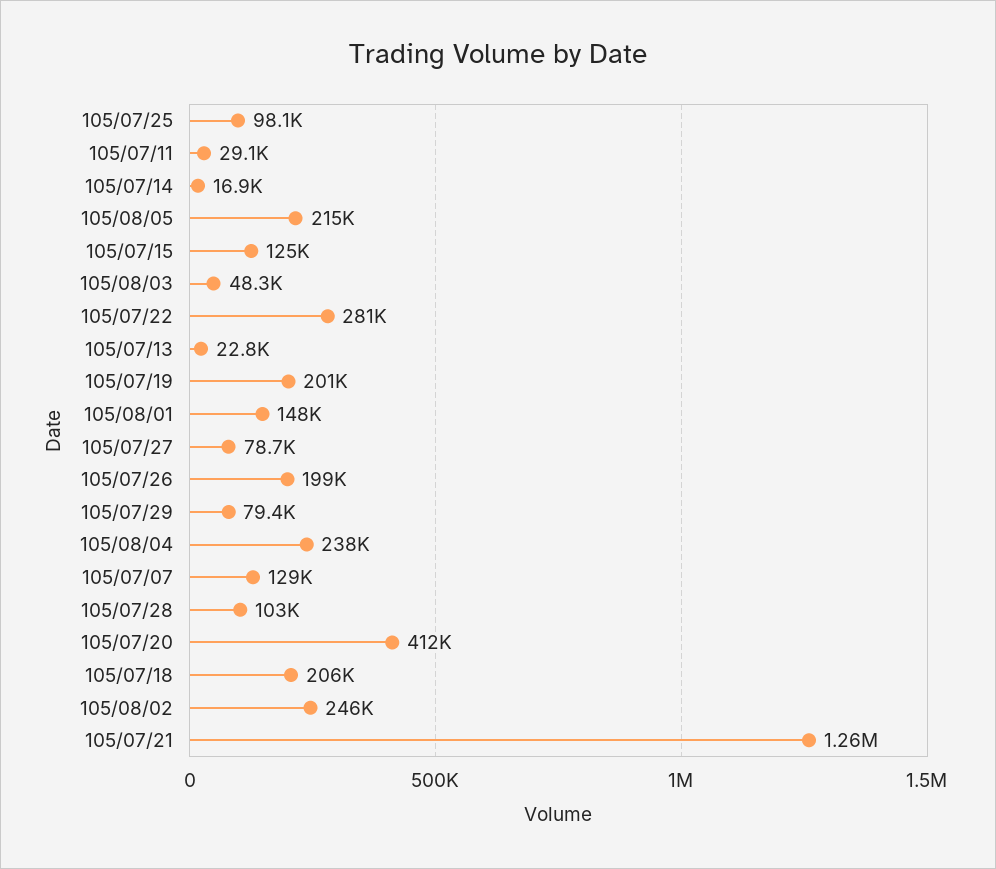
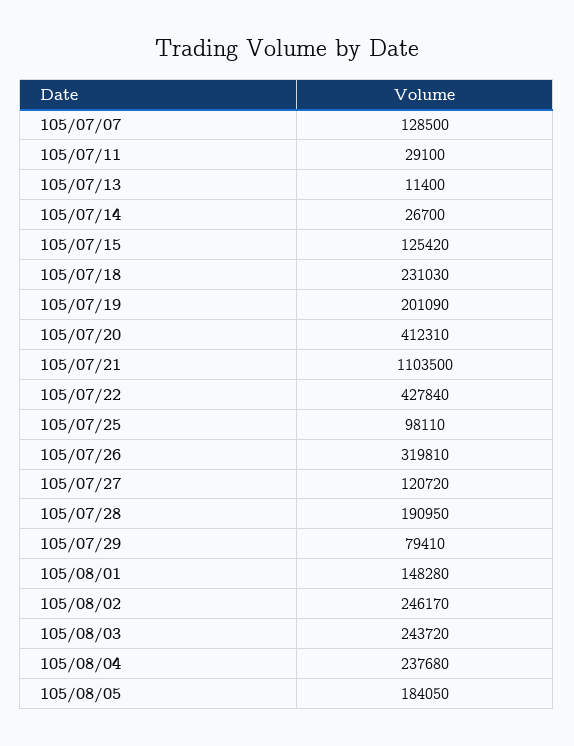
  {
    "105/07/25": 98110,
    "105/07/11": 29100,
-   "105/07/14": 16900,
+   "105/07/14": 26700,
-   "105/08/05": 215000,
+   "105/08/05": 184050,
    "105/07/15": 125420,
-   "105/08/03": 48300,
+   "105/08/03": 243720,
-   "105/07/22": 281000,
+   "105/07/22": 427840,
-   "105/07/13": 22800,
+   "105/07/13": 11400,
    "105/07/19": 201090,
    "105/08/01": 148280,
-   "105/07/27": 78700,
+   "105/07/27": 120720,
-   "105/07/26": 199000,
+   "105/07/26": 319810,
    "105/07/29": 79410,
    "105/08/04": 237680,
    "105/07/07": 128500,
-   "105/07/28": 103000,
+   "105/07/28": 190950,
    "105/07/20": 412310,
-   "105/07/18": 206000,
+   "105/07/18": 231030,
    "105/08/02": 246170,
-   "105/07/21": 1260000
+   "105/07/21": 1103500
  }

